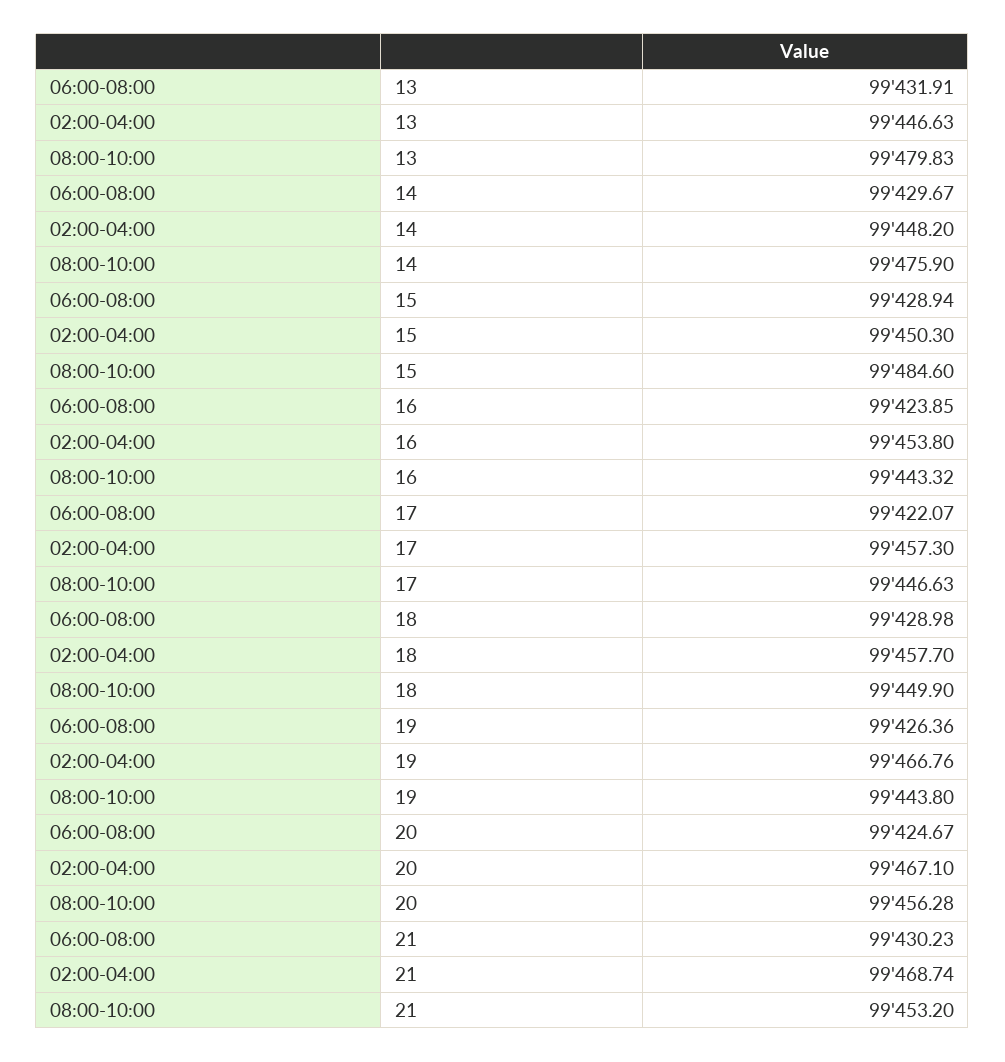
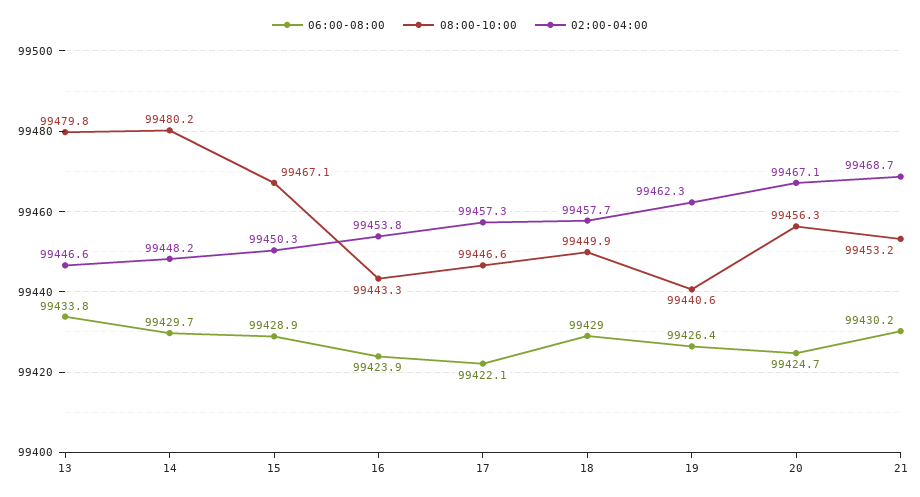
  {
    "06:00-08:00": {
-     "13": 99431.91,
+     "13": 99433.8,
      "14": 99429.67,
      "15": 99428.94,
      "16": 99423.85,
      "17": 99422.07,
      "18": 99428.98,
      "19": 99426.36,
      "20": 99424.67,
      "21": 99430.23
    },
    "02:00-04:00": {
      "13": 99446.63,
      "14": 99448.2,
      "15": 99450.3,
      "16": 99453.8,
      "17": 99457.3,
      "18": 99457.7,
-     "19": 99466.76,
+     "19": 99462.3,
      "20": 99467.1,
      "21": 99468.74
    },
    "08:00-10:00": {
      "13": 99479.83,
-     "14": 99475.9,
+     "14": 99480.2,
-     "15": 99484.6,
+     "15": 99467.1,
      "16": 99443.32,
      "17": 99446.63,
      "18": 99449.9,
-     "19": 99443.8,
+     "19": 99440.6,
      "20": 99456.28,
      "21": 99453.2
    }
  }

